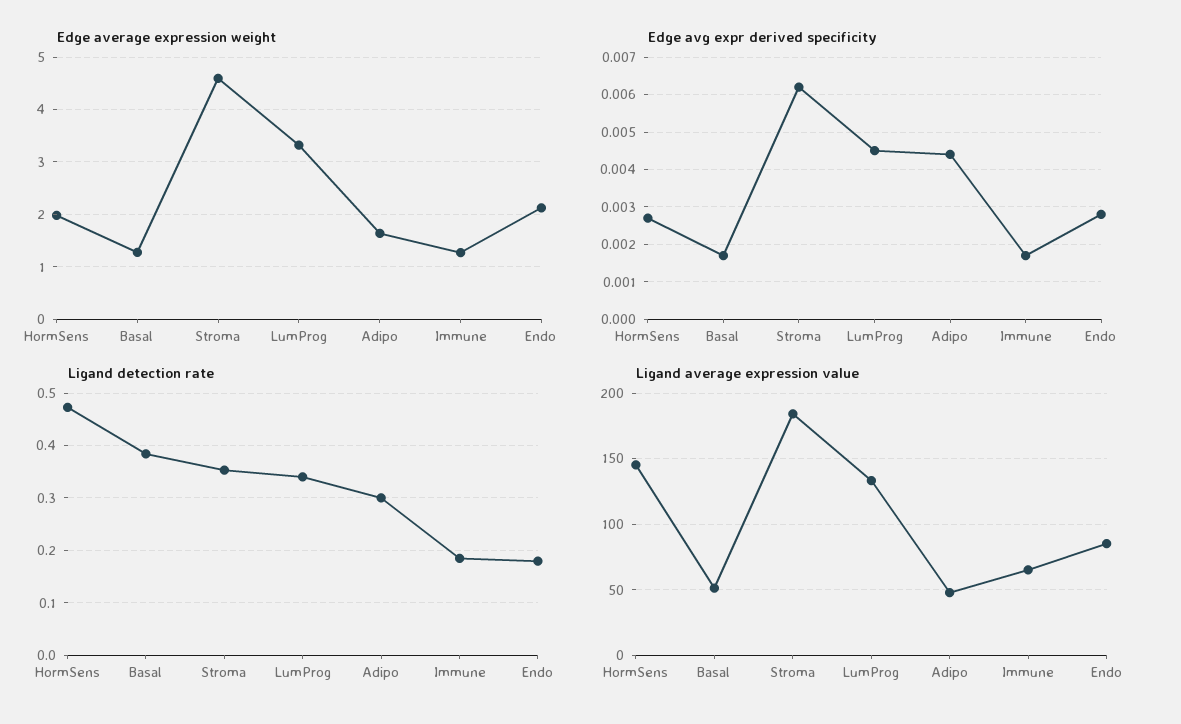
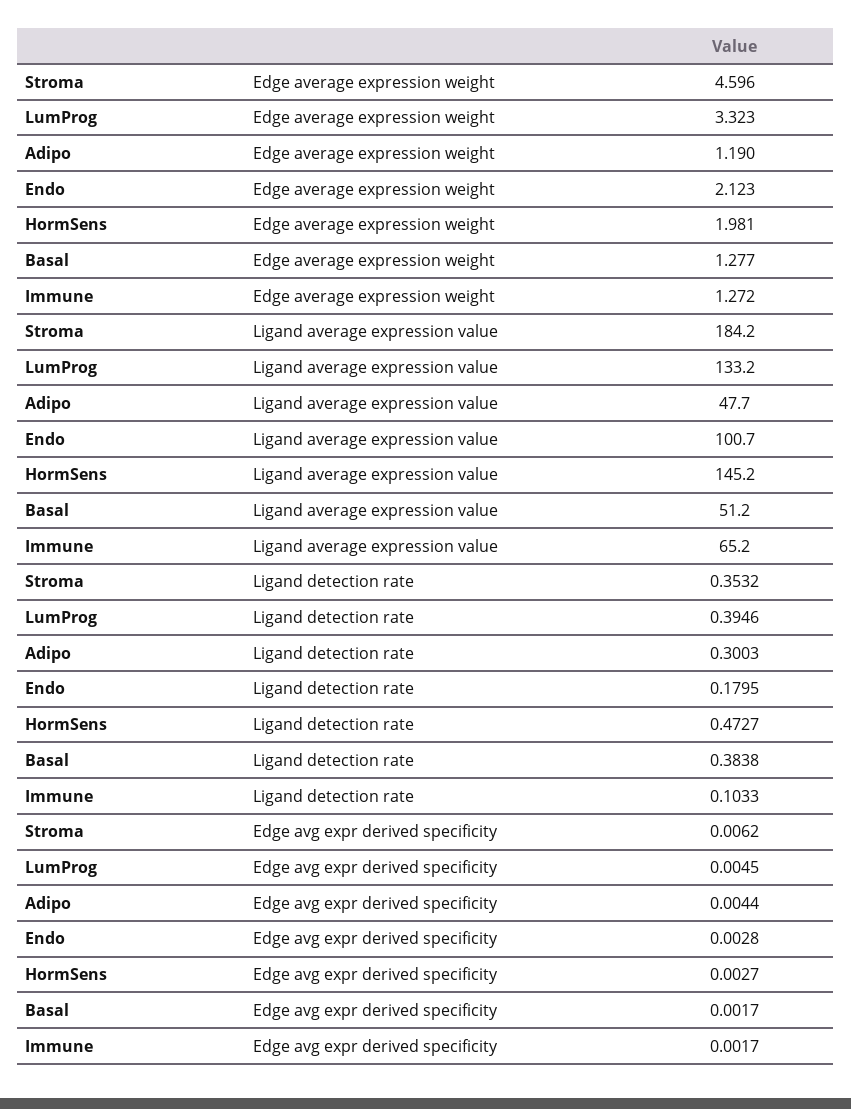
  {
    "Edge average expression weight": {
      "HormSens": 1.981,
      "Basal": 1.277,
      "Stroma": 4.596,
      "LumProg": 3.323,
-     "Adipo": 1.6,
+     "Adipo": 1.19,
      "Immune": 1.272,
      "Endo": 2.123
    },
    "Edge avg expr derived specificity": {
      "HormSens": 0.0027,
      "Basal": 0.0017,
      "Stroma": 0.0062,
      "LumProg": 0.0045,
      "Adipo": 0.0044,
      "Immune": 0.0017,
      "Endo": 0.0028
    },
    "Ligand detection rate": {
      "HormSens": 0.4727,
      "Basal": 0.3838,
      "Stroma": 0.3532,
-     "LumProg": 0.34,
+     "LumProg": 0.3946,
      "Adipo": 0.3003,
-     "Immune": 0.18,
+     "Immune": 0.1033,
      "Endo": 0.1795
    },
    "Ligand average expression value": {
      "HormSens": 145.2,
      "Basal": 51.2,
      "Stroma": 184.2,
      "LumProg": 133.2,
      "Adipo": 47.7,
      "Immune": 65.2,
-     "Endo": 85
+     "Endo": 100.7
    }
  }

